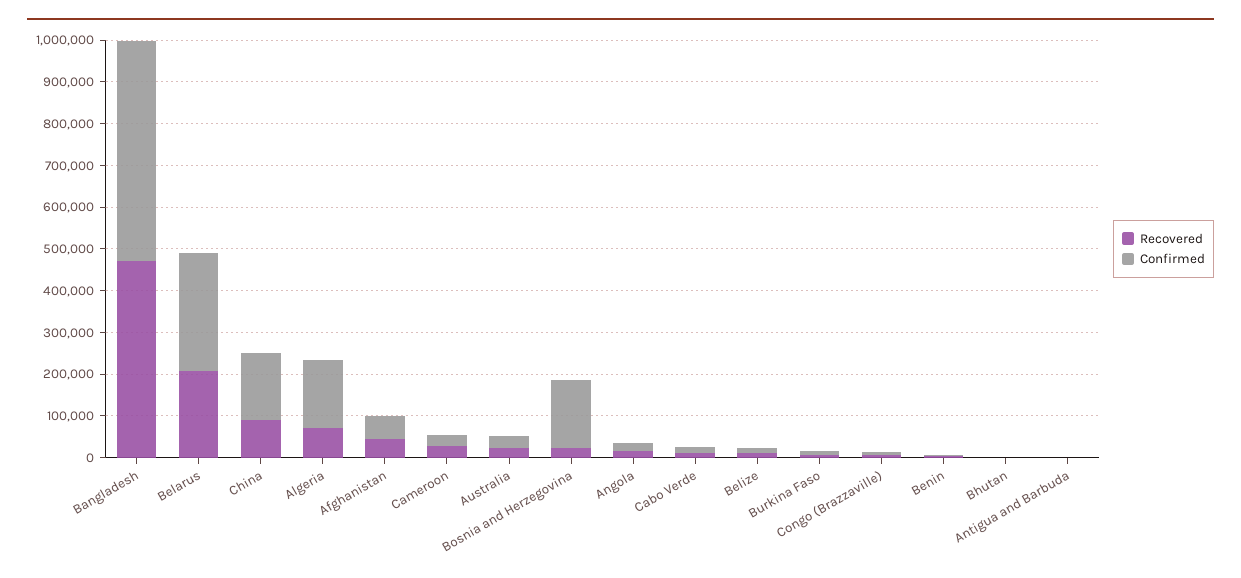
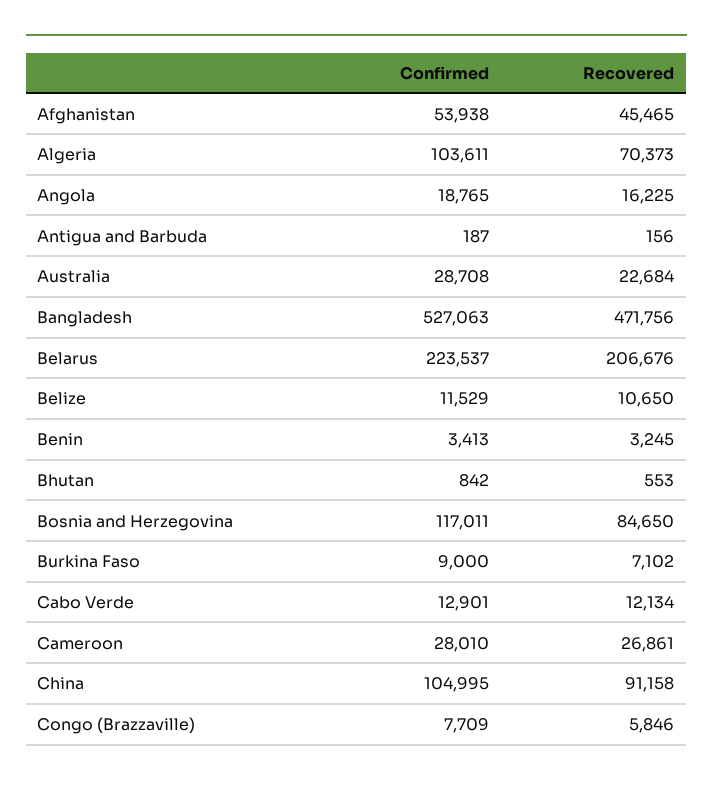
  {
    "Recovered": {
      "Bangladesh": 471756,
      "Belarus": 206676,
      "China": 91158,
      "Algeria": 70373,
      "Afghanistan": 45465,
      "Cameroon": 26861,
      "Australia": 22684,
-     "Bosnia and Herzegovina": 20000,
+     "Bosnia and Herzegovina": 84650,
      "Angola": 16225,
      "Cabo Verde": 12134,
      "Belize": 10650,
      "Burkina Faso": 7102,
      "Congo (Brazzaville)": 5846,
      "Benin": 3245,
      "Bhutan": 553,
      "Antigua and Barbuda": 156
    },
    "Confirmed": {
      "Bangladesh": 527063,
-     "Belarus": 280000,
+     "Belarus": 223537,
-     "China": 160000,
+     "China": 104995,
-     "Algeria": 160000,
+     "Algeria": 103611,
      "Afghanistan": 53938,
      "Cameroon": 28010,
      "Australia": 28708,
-     "Bosnia and Herzegovina": 160000,
+     "Bosnia and Herzegovina": 117011,
      "Angola": 18765,
      "Cabo Verde": 12901,
      "Belize": 11529,
      "Burkina Faso": 9000,
      "Congo (Brazzaville)": 7709,
      "Benin": 3413,
      "Bhutan": 842,
      "Antigua and Barbuda": 187
    }
  }

